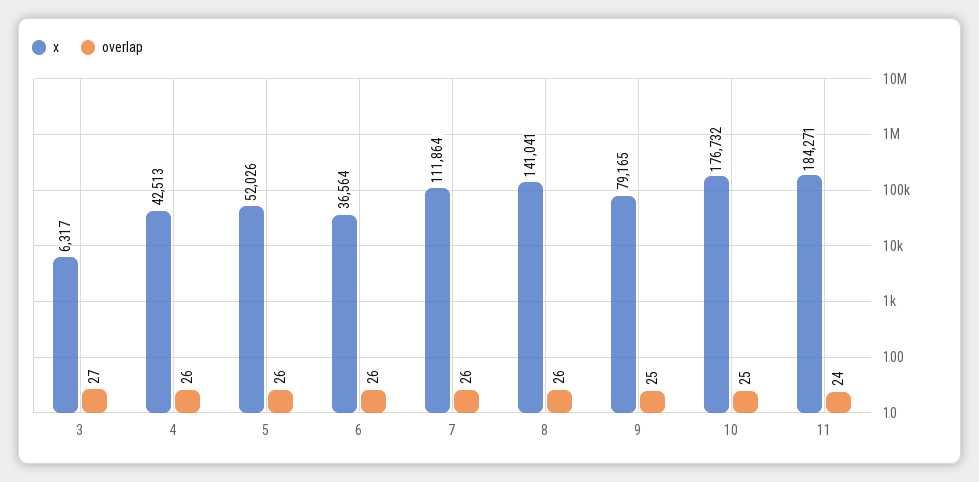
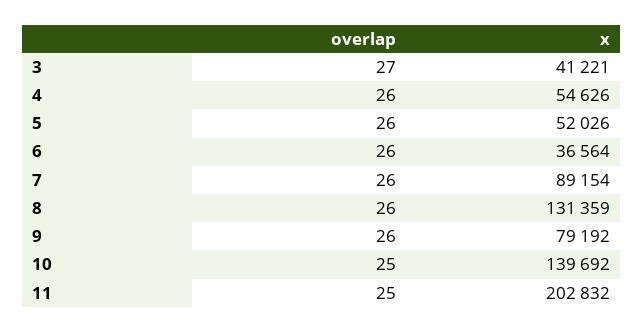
  {
    "x": {
-     "3": 6317,
+     "3": 41221,
-     "4": 42513,
+     "4": 54626,
      "5": 52026,
      "6": 36564,
-     "7": 111864,
+     "7": 89154,
-     "8": 141041,
+     "8": 131359,
-     "9": 79165,
+     "9": 79192,
-     "10": 176732,
+     "10": 139692,
-     "11": 184271
+     "11": 202832
    },
    "overlap": {
      "3": 27,
      "4": 26,
      "5": 26,
      "6": 26,
      "7": 26,
      "8": 26,
-     "9": 25,
+     "9": 26,
      "10": 25,
-     "11": 24
+     "11": 25
    }
  }

